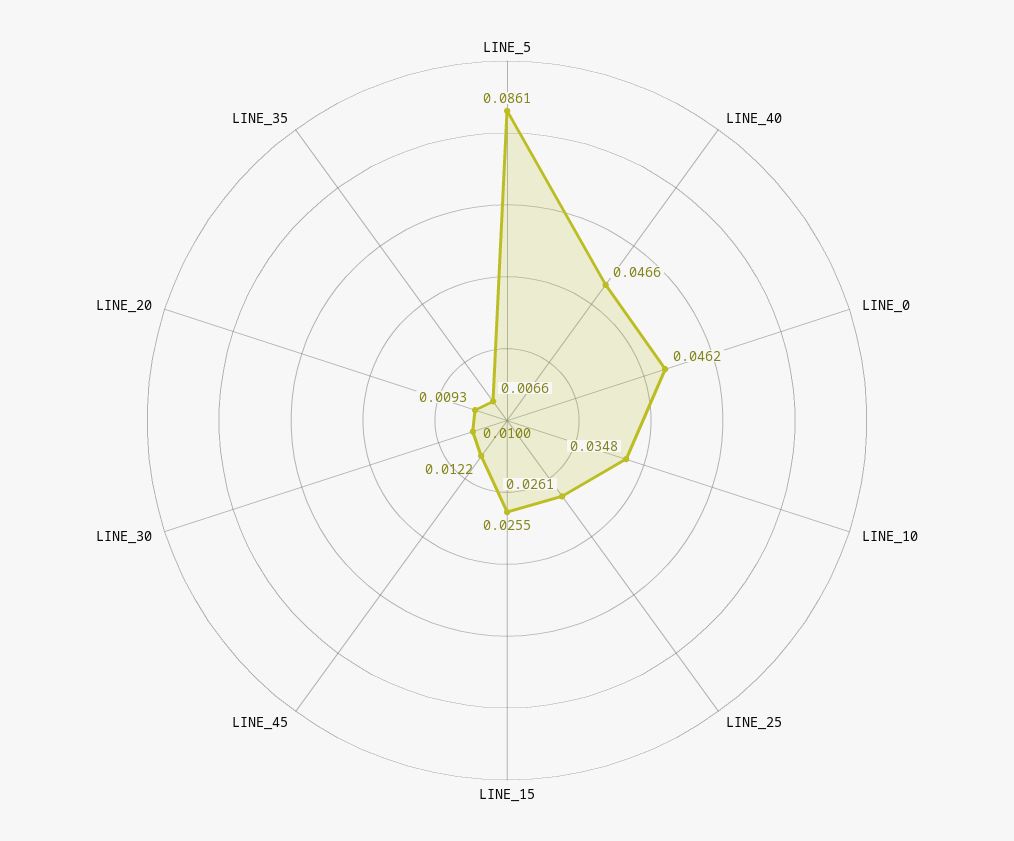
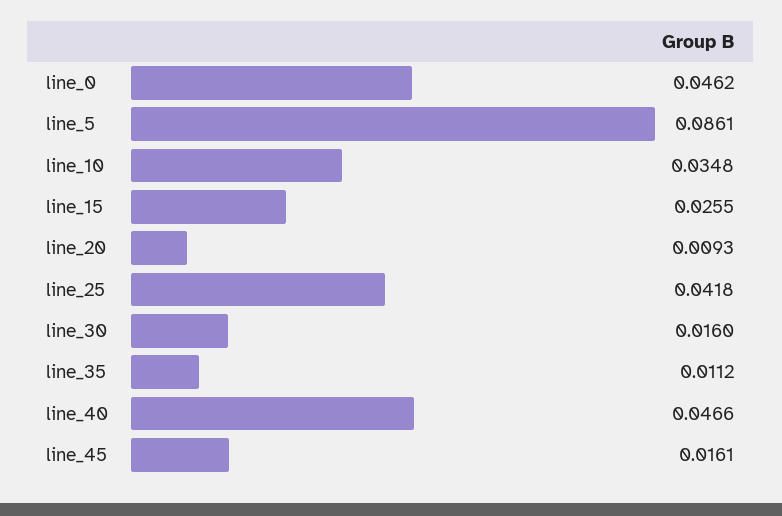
  {
    "LINE_5": 0.0861,
    "LINE_40": 0.0466,
    "LINE_0": 0.0462,
    "LINE_10": 0.0348,
-   "LINE_25": 0.0261,
+   "LINE_25": 0.0418,
    "LINE_15": 0.0255,
-   "LINE_45": 0.0122,
+   "LINE_45": 0.0161,
-   "LINE_30": 0.01,
+   "LINE_30": 0.016,
    "LINE_20": 0.0093,
-   "LINE_35": 0.0066
+   "LINE_35": 0.0112
  }

